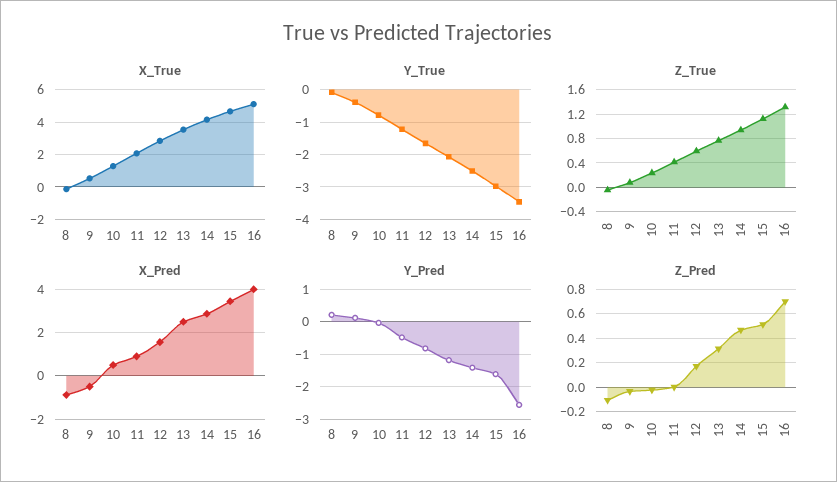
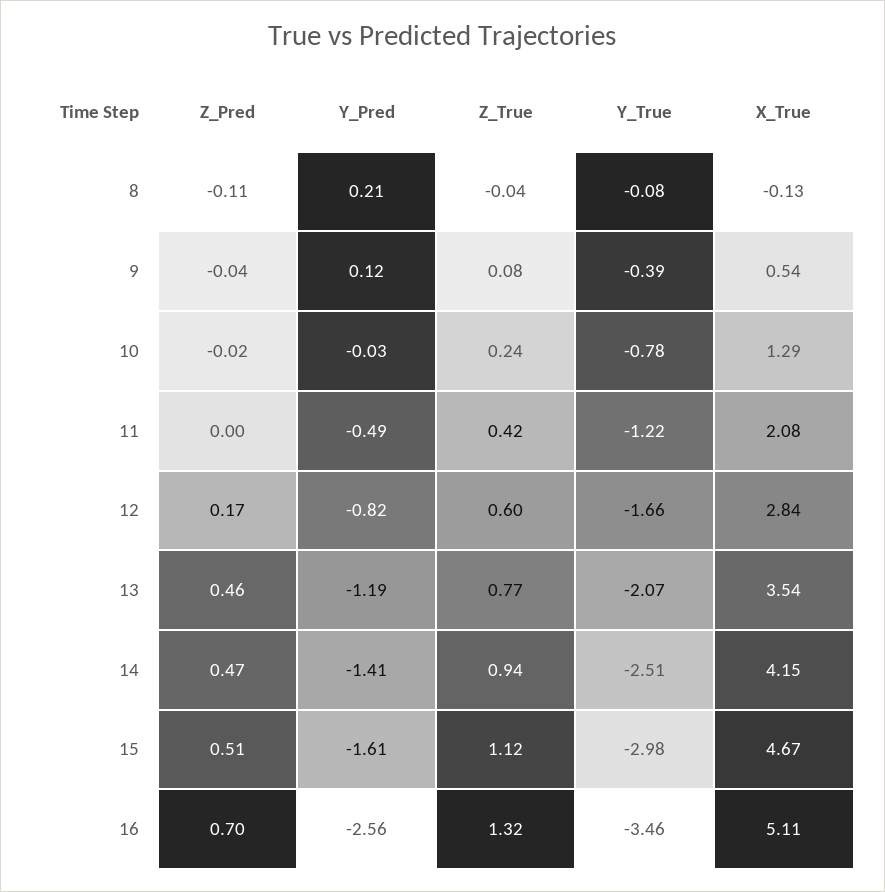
  {
    "X_True": {
      "8": -0.13,
      "9": 0.54,
      "10": 1.29,
      "11": 2.08,
      "12": 2.84,
      "13": 3.54,
      "14": 4.15,
      "15": 4.67,
      "16": 5.11
    },
    "Y_True": {
      "8": -0.08,
      "9": -0.39,
      "10": -0.78,
      "11": -1.22,
      "12": -1.66,
      "13": -2.07,
      "14": -2.51,
      "15": -2.98,
      "16": -3.46
    },
    "Z_True": {
      "8": -0.04,
      "9": 0.08,
      "10": 0.24,
      "11": 0.42,
      "12": 0.6,
      "13": 0.77,
      "14": 0.94,
      "15": 1.12,
      "16": 1.32
    },
-   "X_Pred": {
-     "8": -1,
-     "9": -0.5,
-     "10": 0.5,
-     "11": 1,
-     "12": 1.5,
-     "13": 2.5,
-     "14": 3,
-     "15": 3.5,
-     "16": 4
-   },
    "Y_Pred": {
      "8": 0.21,
      "9": 0.12,
      "10": -0.03,
      "11": -0.49,
      "12": -0.82,
      "13": -1.19,
      "14": -1.41,
      "15": -1.61,
      "16": -2.56
    },
    "Z_Pred": {
      "8": -0.11,
      "9": -0.04,
      "10": -0.02,
      "11": 0,
      "12": 0.17,
-     "13": 0.3,
+     "13": 0.46,
      "14": 0.47,
      "15": 0.51,
      "16": 0.7
    }
  }

